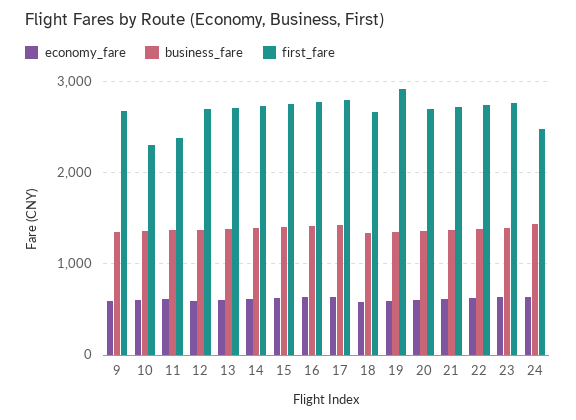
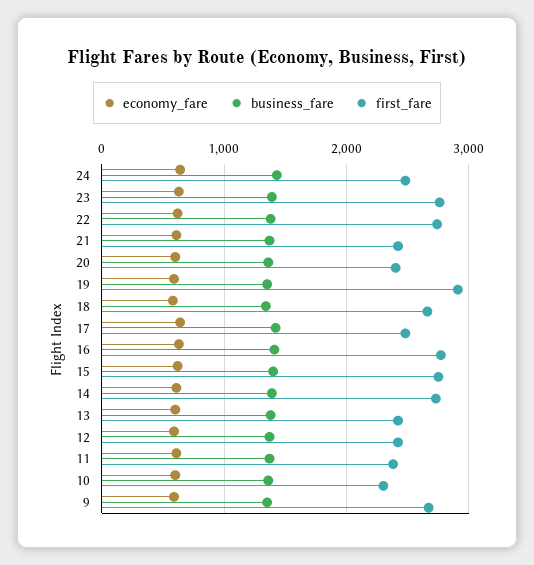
  {
    "economy_fare": {
      "9": 600,
      "10": 600,
      "11": 600,
      "12": 600,
      "13": 600,
      "14": 600,
      "15": 600,
      "16": 600,
      "17": 600,
      "18": 600,
      "19": 600,
      "20": 600,
      "21": 600,
      "22": 600,
      "23": 600,
      "24": 600
    },
    "business_fare": {
      "9": 1400,
      "10": 1400,
      "11": 1400,
      "12": 1400,
      "13": 1400,
      "14": 1400,
      "15": 1400,
      "16": 1400,
      "17": 1400,
      "18": 1300,
      "19": 1400,
      "20": 1400,
      "21": 1400,
      "22": 1400,
      "23": 1400,
      "24": 1400
    },
    "first_fare": {
      "9": 2700,
      "10": 2300,
      "11": 2400,
-     "12": 2700,
+     "12": 2400,
-     "13": 2700,
+     "13": 2400,
      "14": 2700,
      "15": 2800,
      "16": 2800,
-     "17": 2800,
+     "17": 2500,
      "18": 2700,
      "19": 2900,
-     "20": 2700,
+     "20": 2400,
-     "21": 2700,
+     "21": 2400,
      "22": 2700,
      "23": 2800,
      "24": 2500
    }
  }

